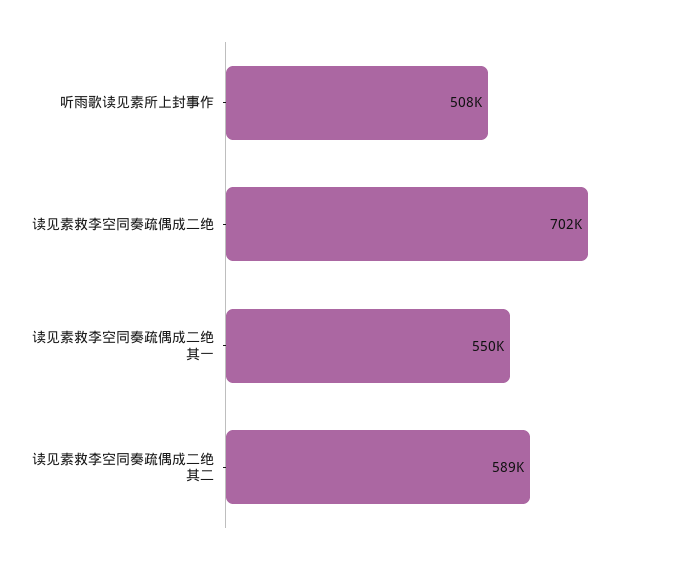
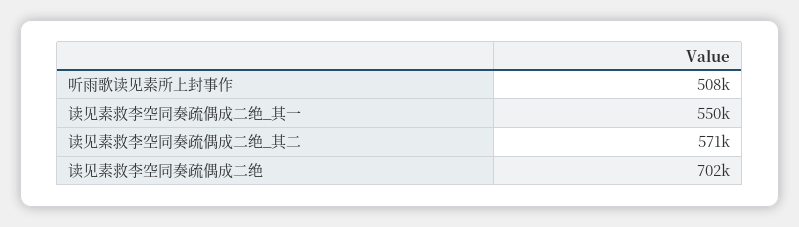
  {
    "听雨歌读见素所上封事作": 508000,
    "读见素救李空同奏疏偶成二绝": 702000,
    "读见素救李空同奏疏偶成二绝 其一": 550000,
-   "读见素救李空同奏疏偶成二绝 其二": 589000
+   "读见素救李空同奏疏偶成二绝 其二": 571000
  }

